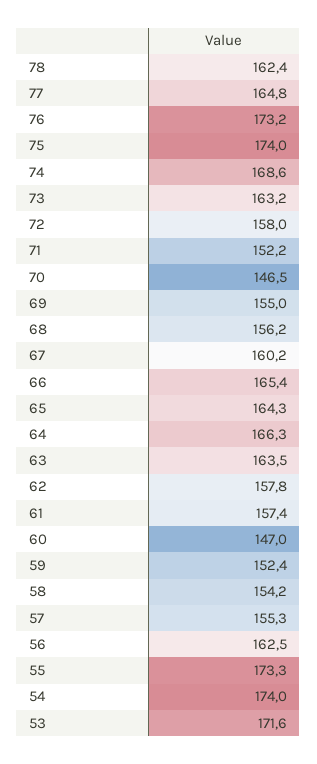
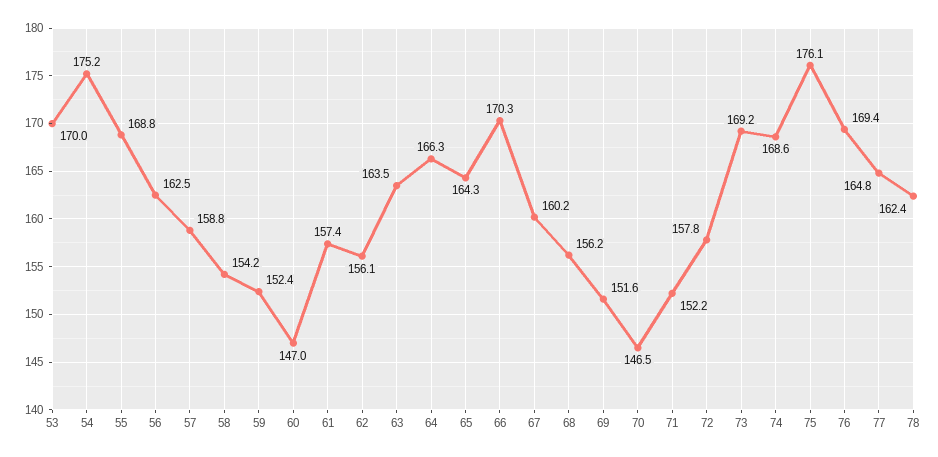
  {
    "78": 162.4,
    "77": 164.8,
-   "76": 173.2,
+   "76": 169.4,
-   "75": 174,
+   "75": 176.1,
    "74": 168.6,
-   "73": 163.2,
+   "73": 169.2,
-   "72": 158,
+   "72": 157.8,
    "71": 152.2,
    "70": 146.5,
-   "69": 155,
+   "69": 151.6,
    "68": 156.2,
    "67": 160.2,
-   "66": 165.4,
+   "66": 170.3,
    "65": 164.3,
    "64": 166.3,
    "63": 163.5,
-   "62": 157.8,
+   "62": 156.1,
    "61": 157.4,
    "60": 147,
    "59": 152.4,
    "58": 154.2,
-   "57": 155.3,
+   "57": 158.8,
    "56": 162.5,
-   "55": 173.3,
+   "55": 168.8,
-   "54": 174,
+   "54": 175.2,
-   "53": 171.6
+   "53": 170
  }

